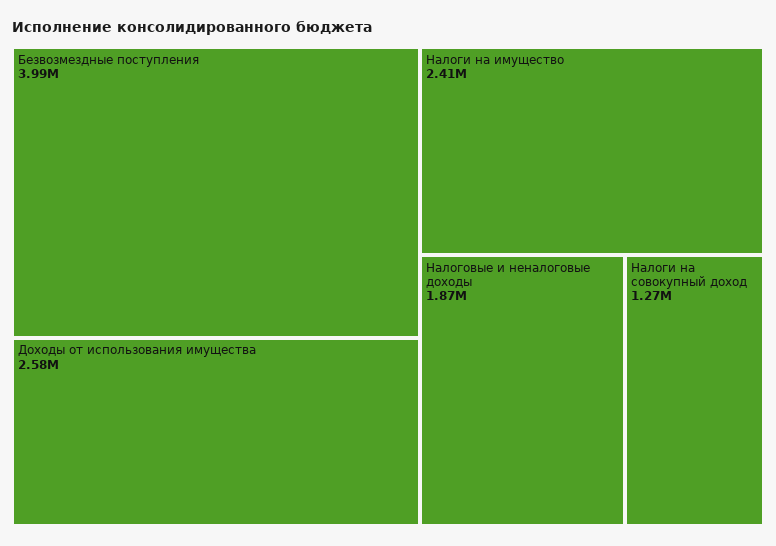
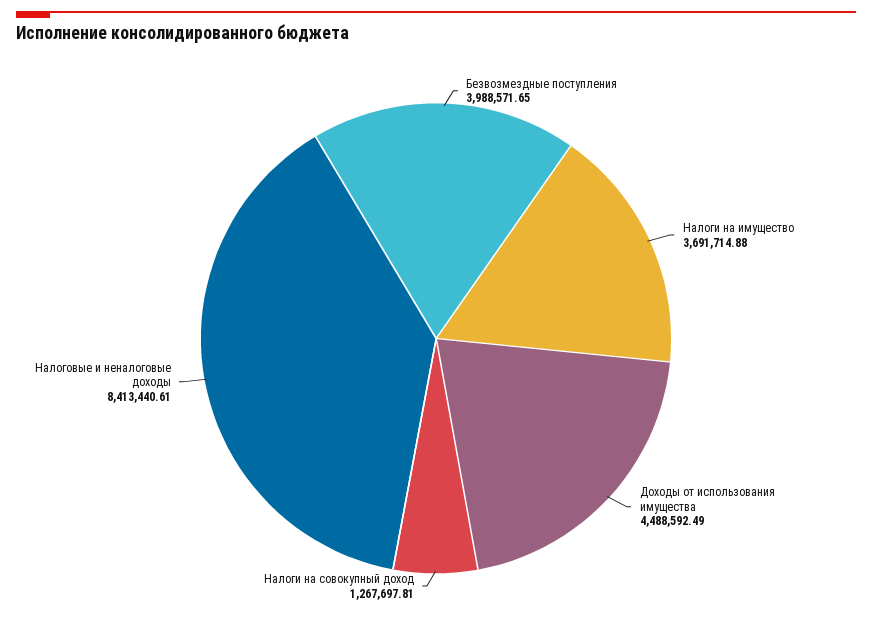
  {
    "Безвозмездные поступления": 3988571.65,
-   "Доходы от использования имущества": 2580000,
+   "Доходы от использования имущества": 4488592.49,
-   "Налоги на имущество": 2410000,
+   "Налоги на имущество": 3691714.88,
-   "Налоговые и неналоговые доходы": 1870000,
+   "Налоговые и неналоговые доходы": 8413440.61,
    "Налоги на совокупный доход": 1267697.81
  }

